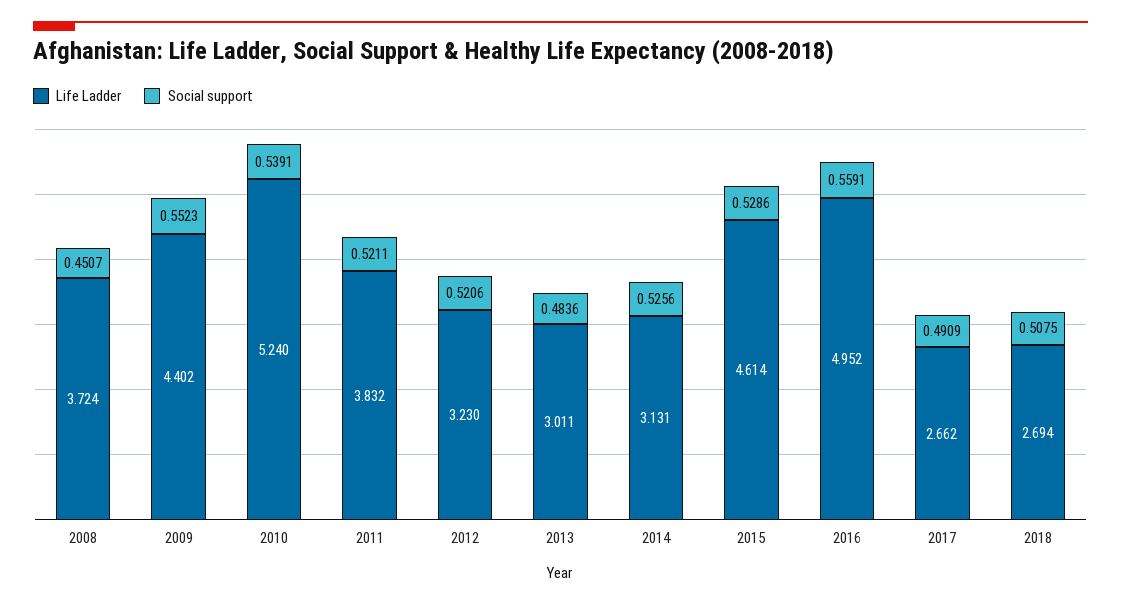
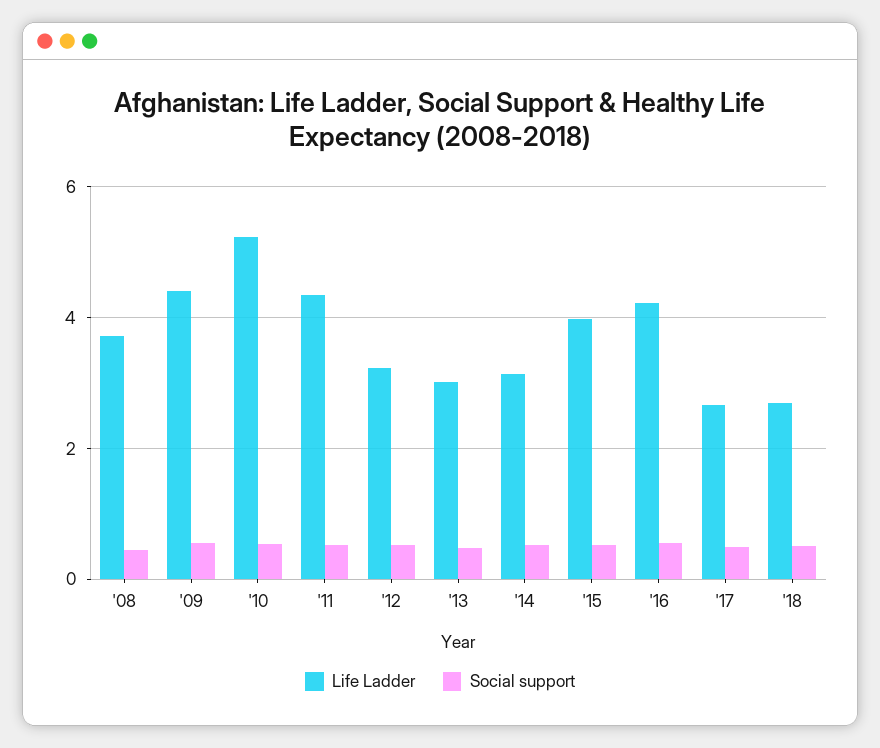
  {
    "Life Ladder": {
      "2008": 3.724,
      "2009": 4.402,
      "2010": 5.24,
-     "2011": 3.832,
+     "2011": 4.4,
      "2012": 3.23,
      "2013": 3.011,
      "2014": 3.131,
-     "2015": 4.614,
+     "2015": 4,
-     "2016": 4.952,
+     "2016": 4.2,
      "2017": 2.662,
      "2018": 2.694
    },
    "Social support": {
      "2008": 0.4507,
      "2009": 0.5523,
      "2010": 0.5391,
      "2011": 0.5211,
      "2012": 0.5206,
      "2013": 0.4836,
      "2014": 0.5256,
      "2015": 0.5286,
      "2016": 0.5591,
      "2017": 0.4909,
      "2018": 0.5075
    }
  }

